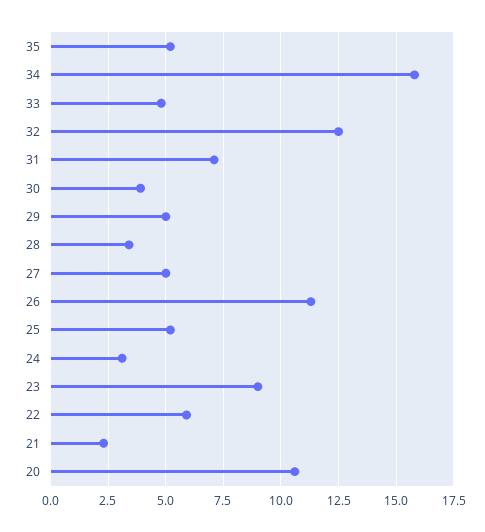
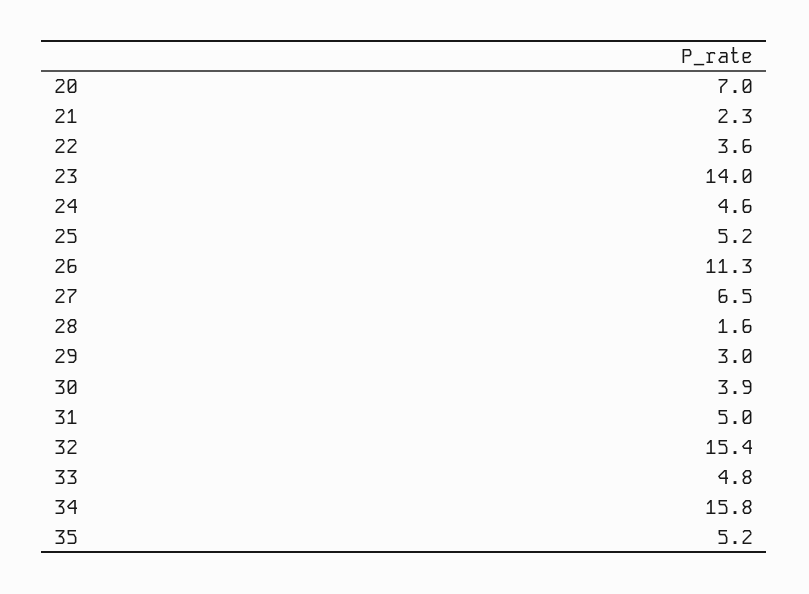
  {
    "35": 5.2,
    "34": 15.8,
    "33": 4.8,
-   "32": 12.5,
+   "32": 15.4,
-   "31": 7,
+   "31": 5,
    "30": 3.9,
-   "29": 5,
+   "29": 3,
-   "28": 3.5,
+   "28": 1.6,
-   "27": 5,
+   "27": 6.5,
    "26": 11.3,
    "25": 5.2,
-   "24": 3,
+   "24": 4.6,
-   "23": 9,
+   "23": 14,
-   "22": 6,
+   "22": 3.6,
    "21": 2.3,
-   "20": 10.5
+   "20": 7
  }

